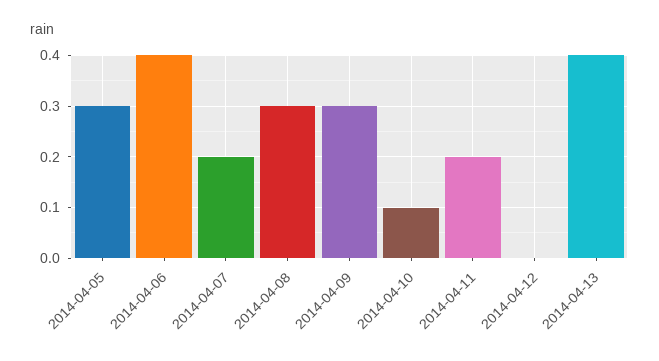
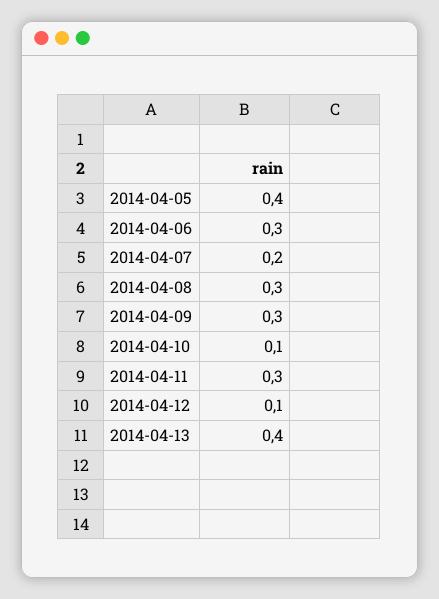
  {
-   "2014-04-05": 0.3,
+   "2014-04-05": 0.4,
-   "2014-04-06": 0.4,
+   "2014-04-06": 0.3,
    "2014-04-07": 0.2,
    "2014-04-08": 0.3,
    "2014-04-09": 0.3,
    "2014-04-10": 0.1,
-   "2014-04-11": 0.2,
+   "2014-04-11": 0.3,
-   "2014-04-12": 0,
+   "2014-04-12": 0.1,
    "2014-04-13": 0.4
  }

